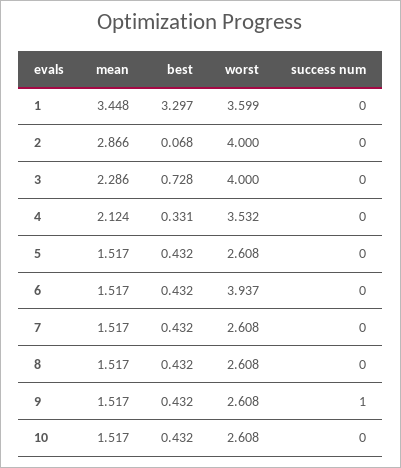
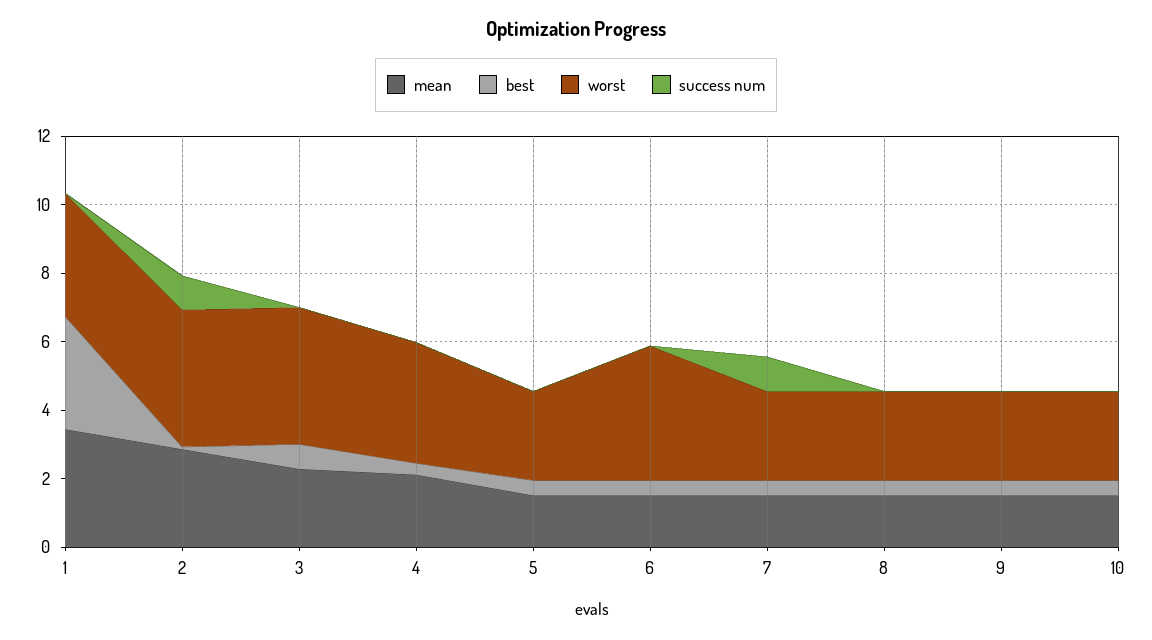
  {
    "mean": {
      "1": 3.448,
      "2": 2.866,
      "3": 2.286,
      "4": 2.124,
      "5": 1.517,
      "6": 1.517,
      "7": 1.517,
      "8": 1.517,
      "9": 1.517,
      "10": 1.517
    },
    "best": {
      "1": 3.297,
      "2": 0.068,
      "3": 0.728,
      "4": 0.331,
      "5": 0.432,
      "6": 0.432,
      "7": 0.432,
      "8": 0.432,
      "9": 0.432,
      "10": 0.432
    },
    "worst": {
      "1": 3.599,
      "2": 4,
      "3": 4,
      "4": 3.532,
      "5": 2.608,
      "6": 3.937,
      "7": 2.608,
      "8": 2.608,
      "9": 2.608,
      "10": 2.608
    },
    "success num": {
      "1": 0,
-     "2": 0,
+     "2": 1,
      "3": 0,
      "4": 0,
      "5": 0,
      "6": 0,
-     "7": 0,
+     "7": 1,
      "8": 0,
-     "9": 1,
+     "9": 0,
      "10": 0
    }
  }

